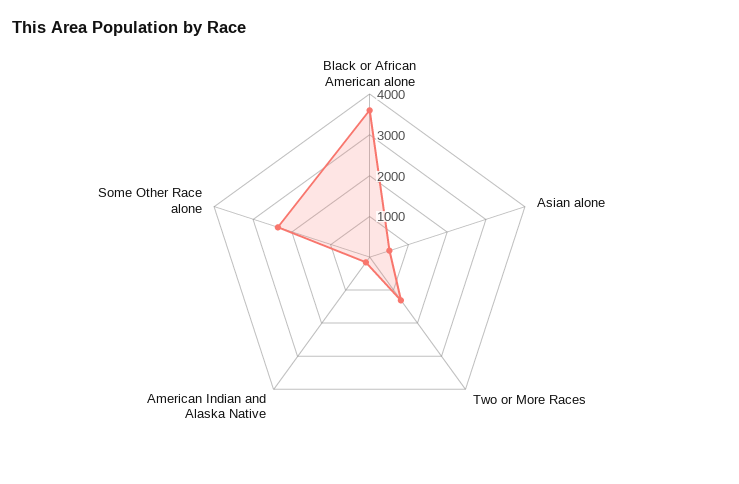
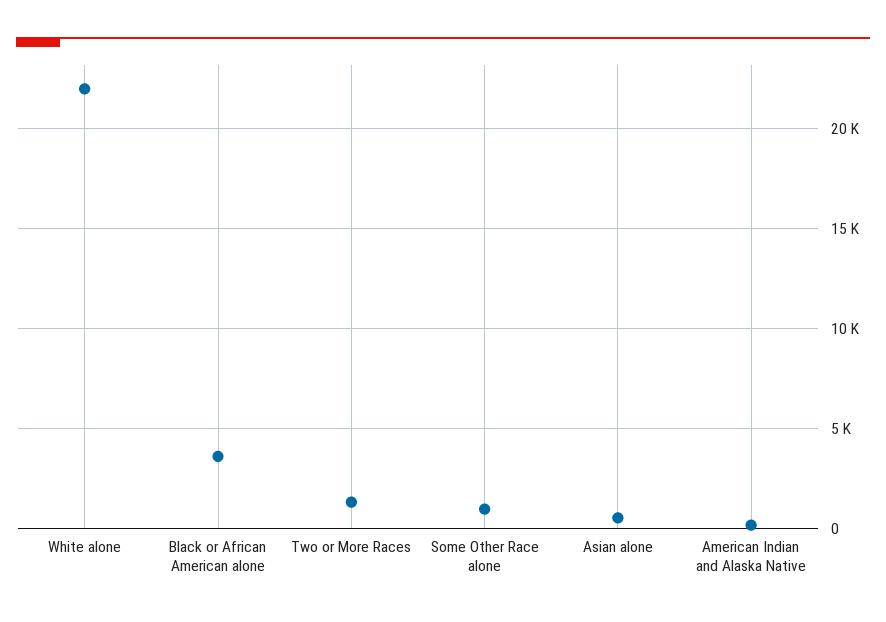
  {
    "Black or African American alone": 3600,
    "Asian alone": 600,
    "Two or More Races": 1400,
    "American Indian and Alaska Native": 200,
-   "Some Other Race alone": 2400
+   "Some Other Race alone": 1000,
+   "White alone": 22000
  }

